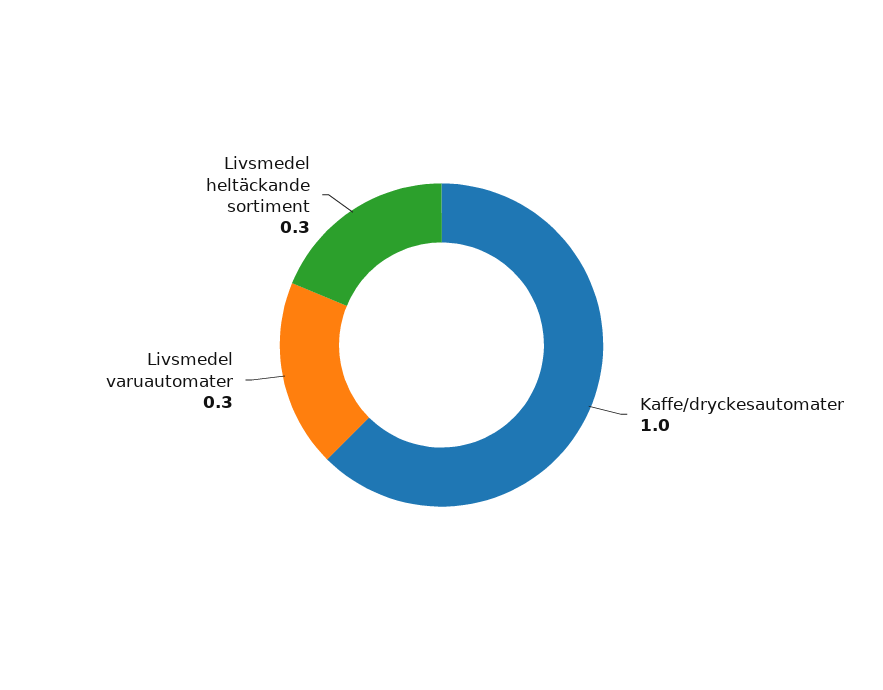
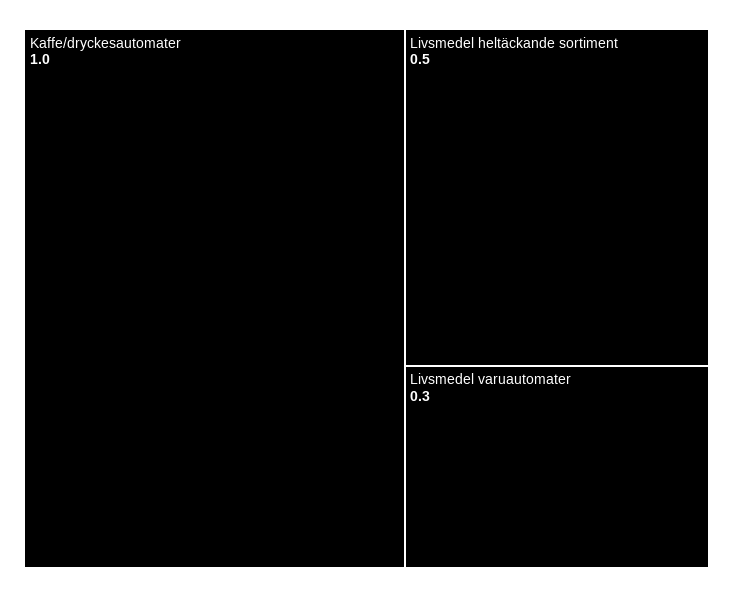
  {
    "Kaffe/dryckesautomater": 1,
    "Livsmedel varuautomater": 0.3,
-   "Livsmedel heltäckande sortiment": 0.3
+   "Livsmedel heltäckande sortiment": 0.5
  }

